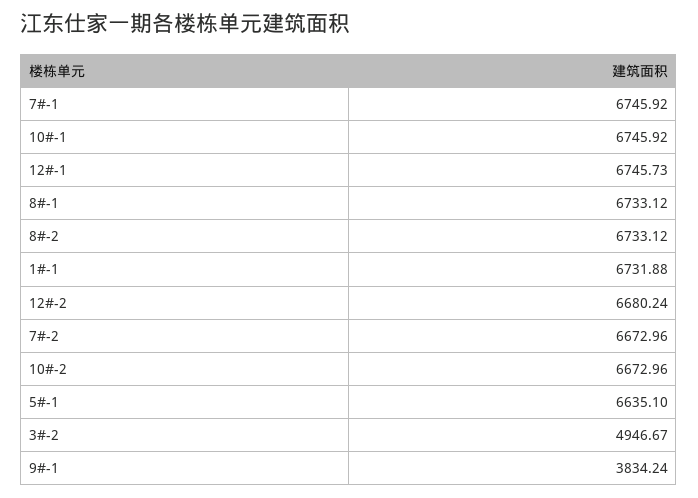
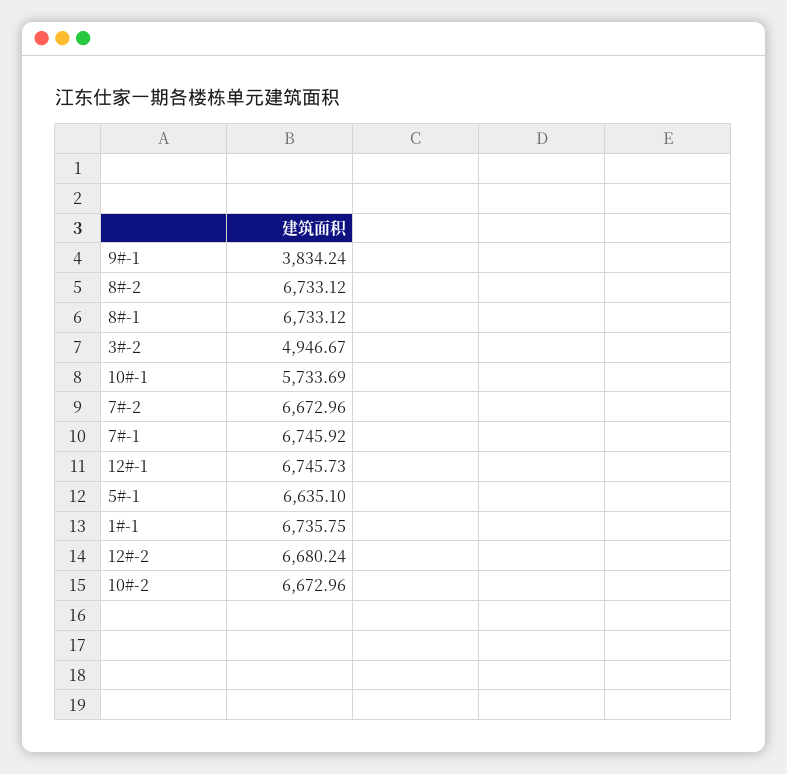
  {
    "7#-1": 6745.92,
-   "10#-1": 6745.92,
+   "10#-1": 5733.69,
    "12#-1": 6745.73,
    "8#-1": 6733.12,
    "8#-2": 6733.12,
-   "1#-1": 6731.88,
+   "1#-1": 6735.75,
    "12#-2": 6680.24,
    "7#-2": 6672.96,
    "10#-2": 6672.96,
    "5#-1": 6635.1,
    "3#-2": 4946.67,
    "9#-1": 3834.24
  }

